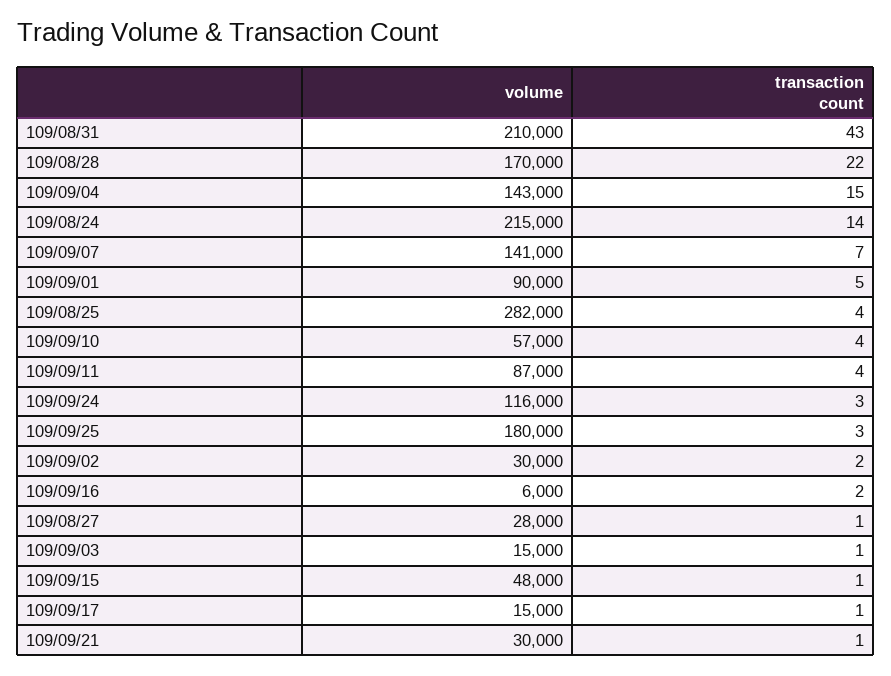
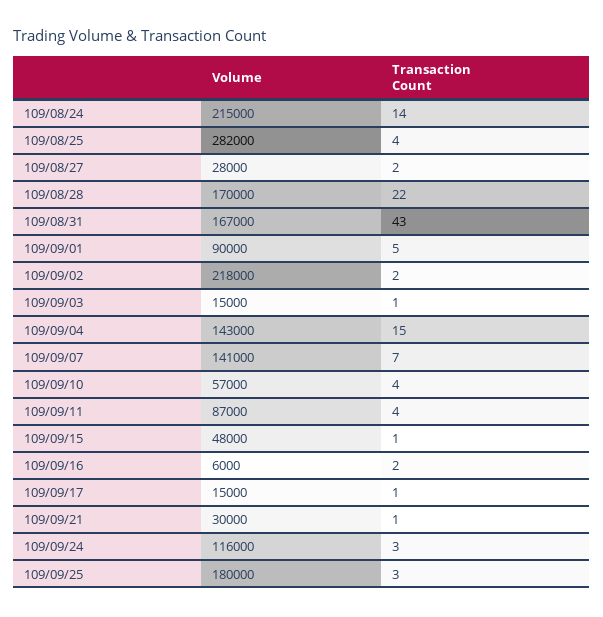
  {
    "volume": {
-     "109/08/31": 210000,
+     "109/08/31": 167000,
      "109/08/28": 170000,
      "109/09/04": 143000,
      "109/08/24": 215000,
      "109/09/07": 141000,
      "109/09/01": 90000,
      "109/08/25": 282000,
      "109/09/10": 57000,
      "109/09/11": 87000,
      "109/09/24": 116000,
      "109/09/25": 180000,
-     "109/09/02": 30000,
+     "109/09/02": 218000,
      "109/09/16": 6000,
      "109/08/27": 28000,
      "109/09/03": 15000,
      "109/09/15": 48000,
      "109/09/17": 15000,
      "109/09/21": 30000
    },
    "transaction count": {
      "109/08/31": 43,
      "109/08/28": 22,
      "109/09/04": 15,
      "109/08/24": 14,
      "109/09/07": 7,
      "109/09/01": 5,
      "109/08/25": 4,
      "109/09/10": 4,
      "109/09/11": 4,
      "109/09/24": 3,
      "109/09/25": 3,
      "109/09/02": 2,
      "109/09/16": 2,
-     "109/08/27": 1,
+     "109/08/27": 2,
      "109/09/03": 1,
      "109/09/15": 1,
      "109/09/17": 1,
      "109/09/21": 1
    }
  }

